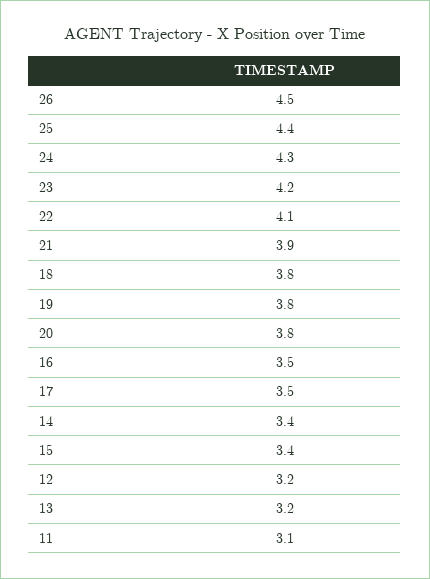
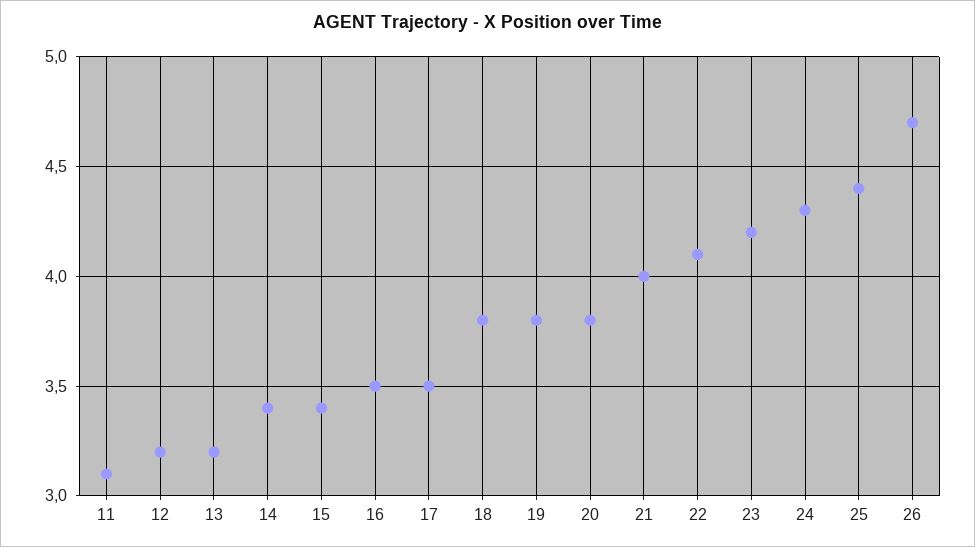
  {
-   "26": 4.5,
+   "26": 4.7,
    "25": 4.4,
    "24": 4.3,
    "23": 4.2,
    "22": 4.1,
-   "21": 3.9,
+   "21": 4,
    "18": 3.8,
    "19": 3.8,
    "20": 3.8,
    "16": 3.5,
    "17": 3.5,
    "14": 3.4,
    "15": 3.4,
    "12": 3.2,
    "13": 3.2,
    "11": 3.1
  }

